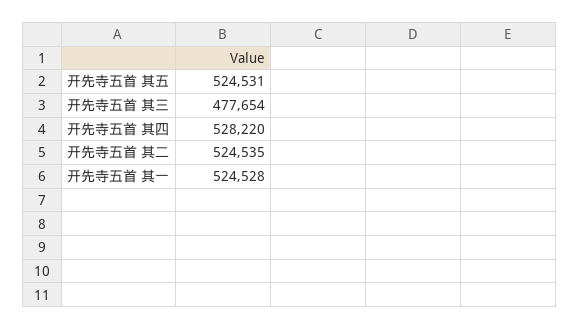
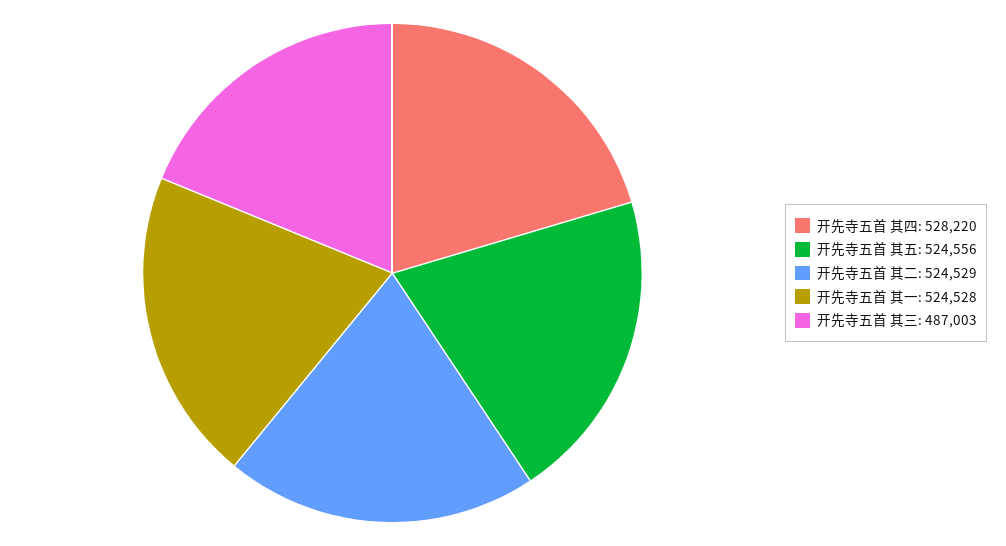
  {
-   "开先寺五首 其五": 524531,
+   "开先寺五首 其五": 524556,
-   "开先寺五首 其三": 477654,
+   "开先寺五首 其三": 487003,
    "开先寺五首 其四": 528220,
-   "开先寺五首 其二": 524535,
+   "开先寺五首 其二": 524529,
    "开先寺五首 其一": 524528
  }

